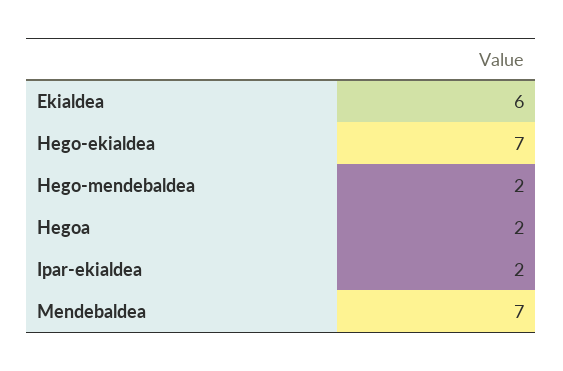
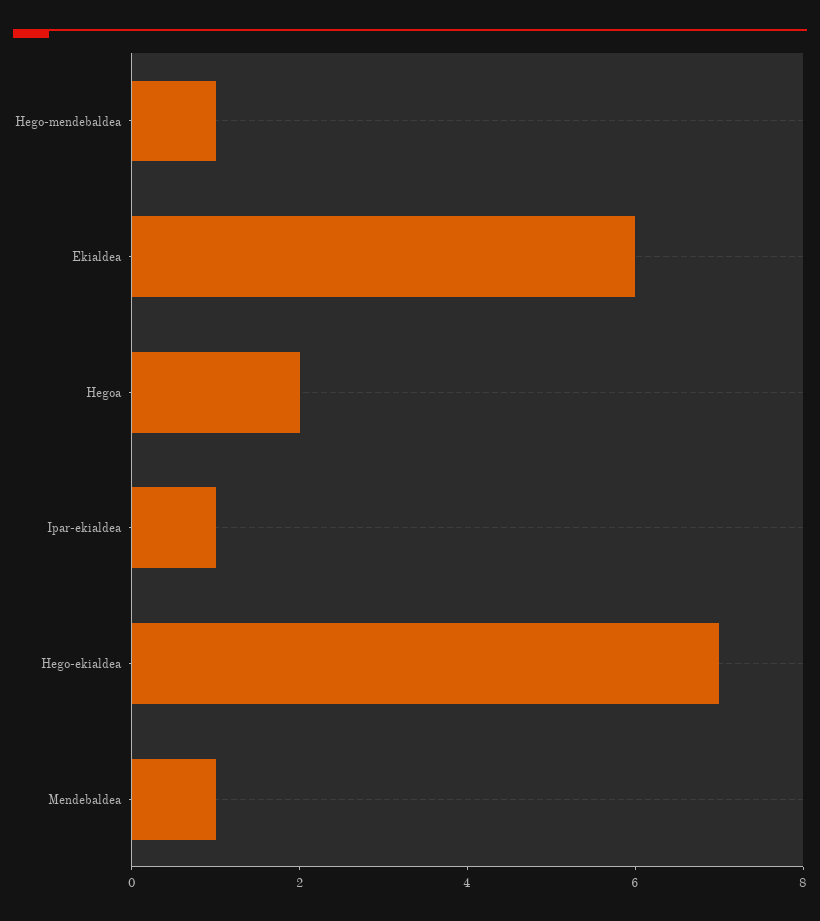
  {
    "Ekialdea": 6,
    "Hego-ekialdea": 7,
-   "Hego-mendebaldea": 2,
+   "Hego-mendebaldea": 1,
    "Hegoa": 2,
-   "Ipar-ekialdea": 2,
+   "Ipar-ekialdea": 1,
-   "Mendebaldea": 7
+   "Mendebaldea": 1
  }

